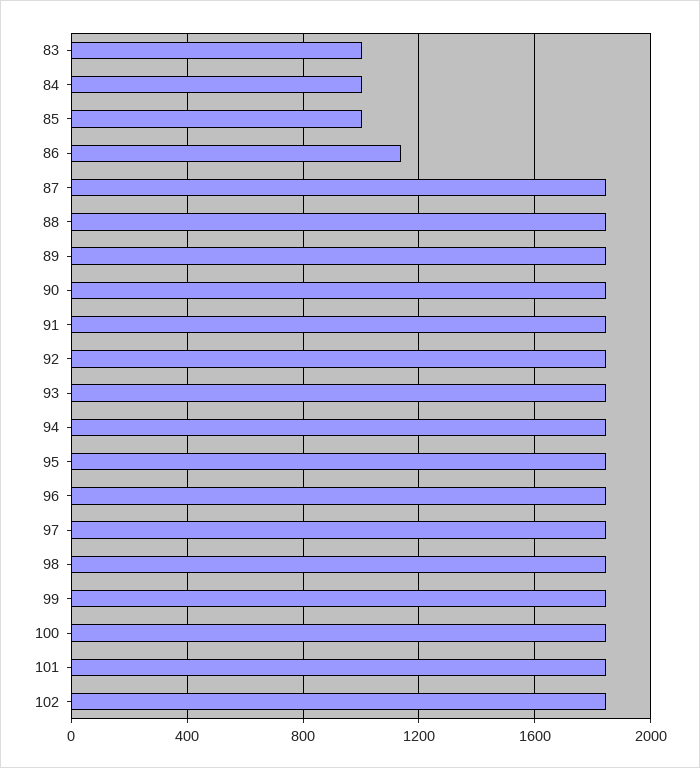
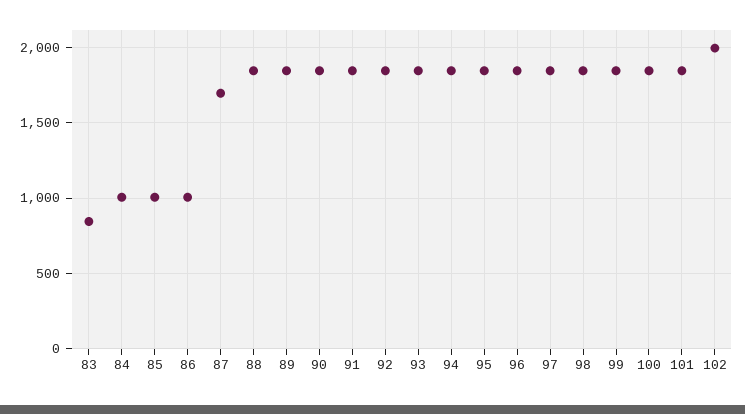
  {
-   "83": 1000,
+   "83": 850,
    "84": 1000,
    "85": 1000,
-   "86": 1150,
+   "86": 1000,
-   "87": 1850,
+   "87": 1700,
    "88": 1850,
    "89": 1850,
    "90": 1850,
    "91": 1850,
    "92": 1850,
    "93": 1850,
    "94": 1850,
    "95": 1850,
    "96": 1850,
    "97": 1850,
    "98": 1850,
    "99": 1850,
    "100": 1850,
    "101": 1850,
-   "102": 1850
+   "102": 2000
  }

